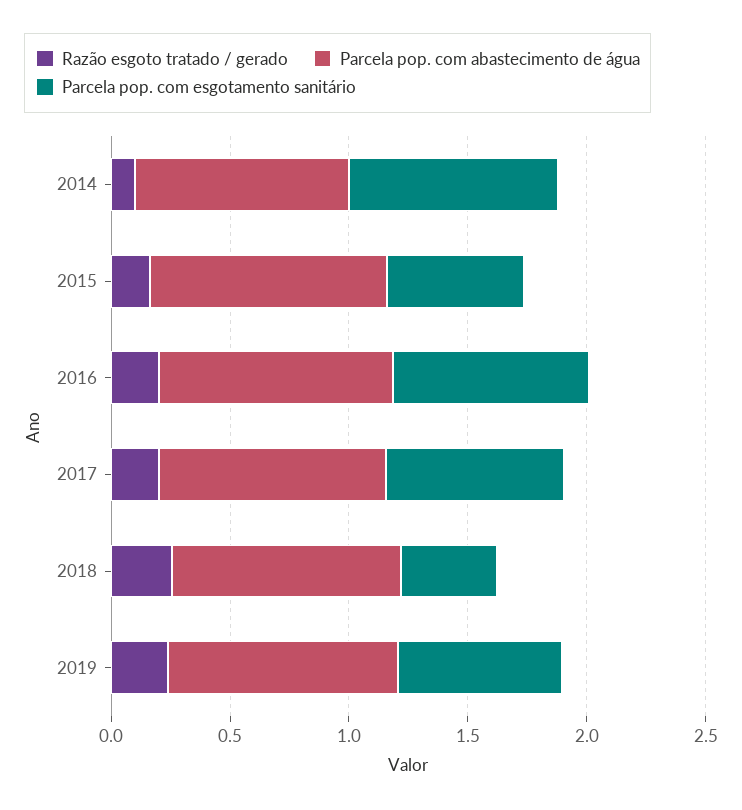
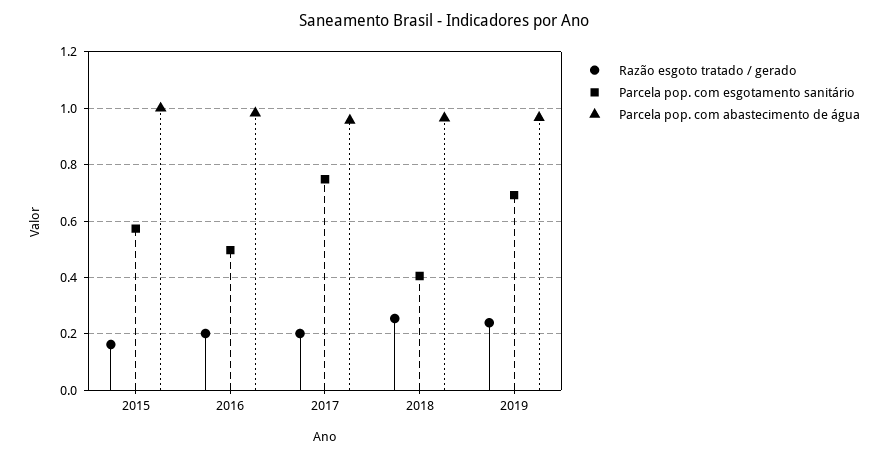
  {
    "Razão esgoto tratado / gerado": {
-     "2014": 0.1,
      "2015": 0.15,
      "2016": 0.2,
      "2017": 0.2,
      "2018": 0.25,
      "2019": 0.25
    },
    "Parcela pop. com abastecimento de água": {
-     "2014": 0.9,
      "2015": 1,
      "2016": 0.975,
      "2017": 0.95,
      "2018": 0.975,
      "2019": 0.975
    },
    "Parcela pop. com esgotamento sanitário": {
-     "2014": 0.9,
      "2015": 0.575,
-     "2016": 0.8,
+     "2016": 0.5,
      "2017": 0.75,
      "2018": 0.4,
      "2019": 0.7
    }
  }

